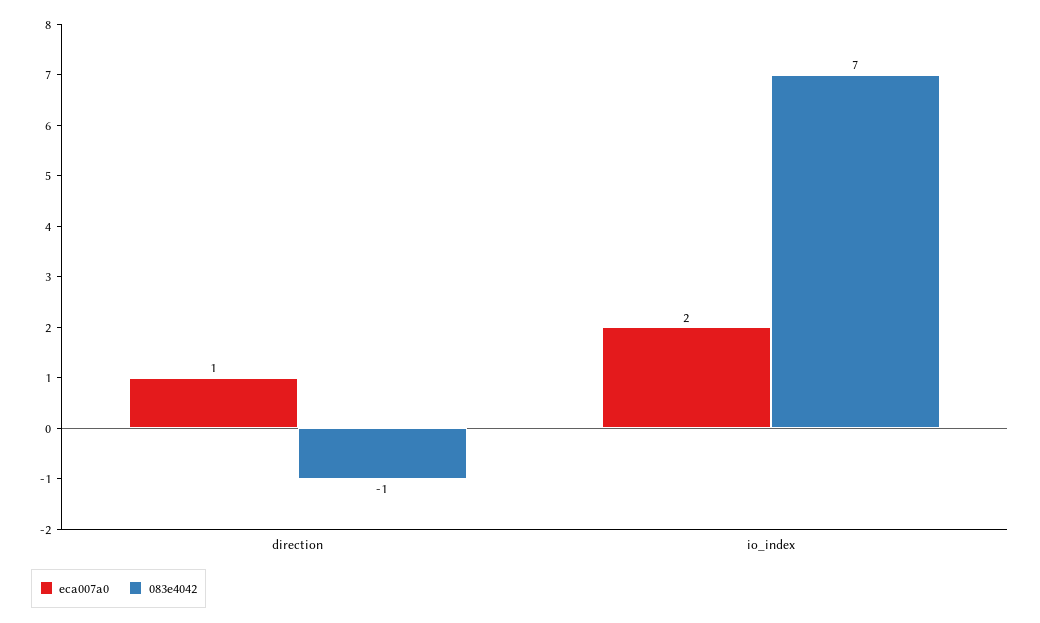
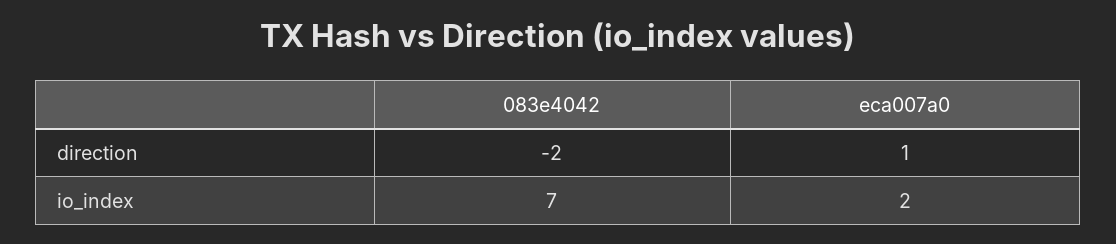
  {
    "eca007a0": {
      "direction": 1,
      "io_index": 2
    },
    "083e4042": {
-     "direction": -1,
+     "direction": -2,
      "io_index": 7
    }
  }

